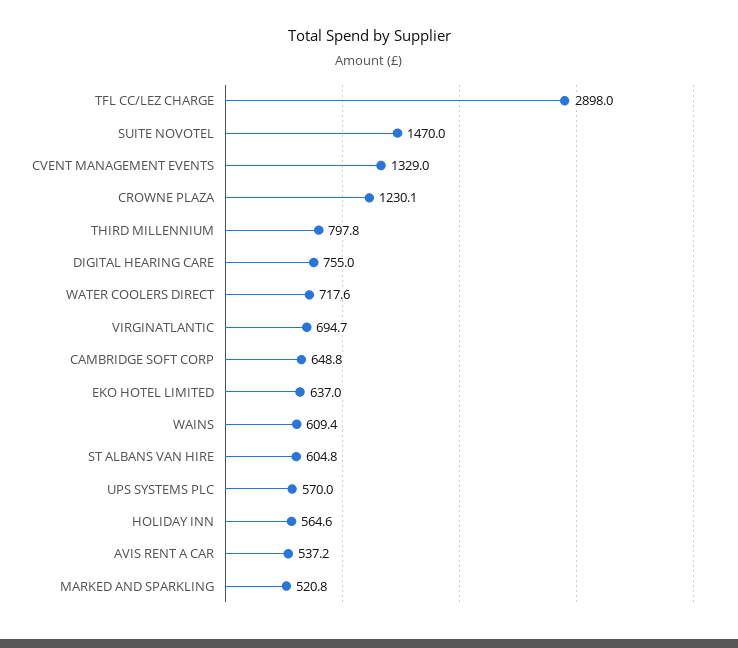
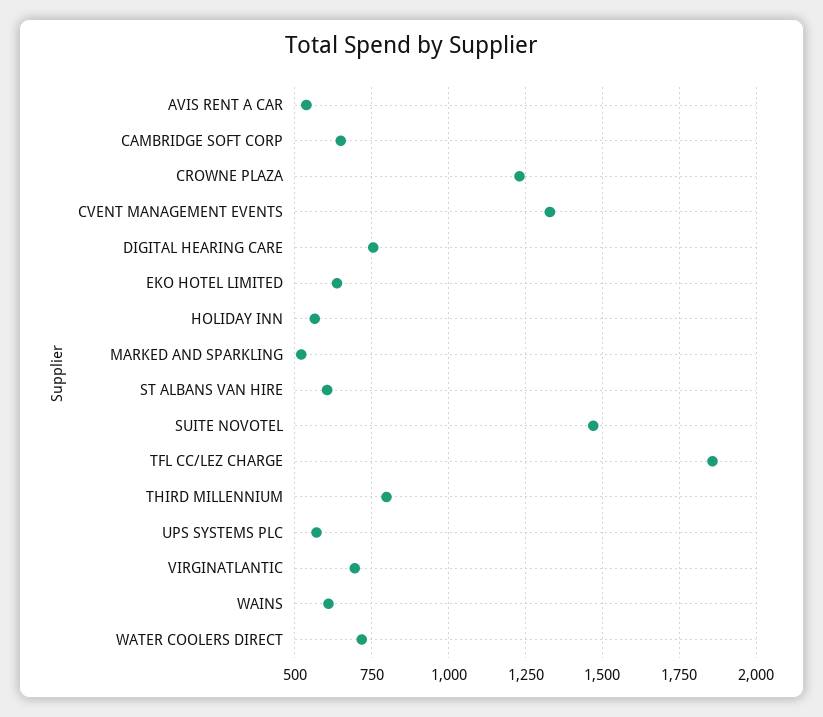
  {
-   "TFL CC/LEZ CHARGE": 2898,
+   "TFL CC/LEZ CHARGE": 1850,
    "SUITE NOVOTEL": 1470,
    "CVENT MANAGEMENT EVENTS": 1329,
    "CROWNE PLAZA": 1230.1,
    "THIRD MILLENNIUM": 797.8,
    "DIGITAL HEARING CARE": 755,
    "WATER COOLERS DIRECT": 717.6,
    "VIRGINATLANTIC": 694.7,
    "CAMBRIDGE SOFT CORP": 648.8,
    "EKO HOTEL LIMITED": 637,
    "WAINS": 609.4,
    "ST ALBANS VAN HIRE": 604.8,
    "UPS SYSTEMS PLC": 570,
    "HOLIDAY INN": 564.6,
    "AVIS RENT A CAR": 537.2,
    "MARKED AND SPARKLING": 520.8
  }

